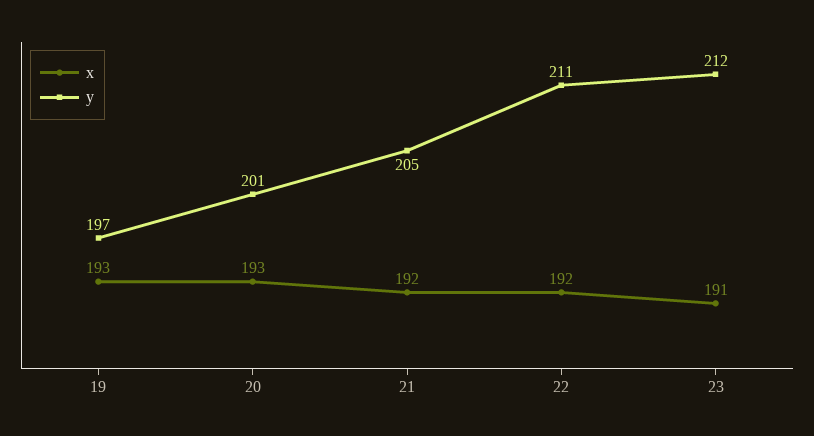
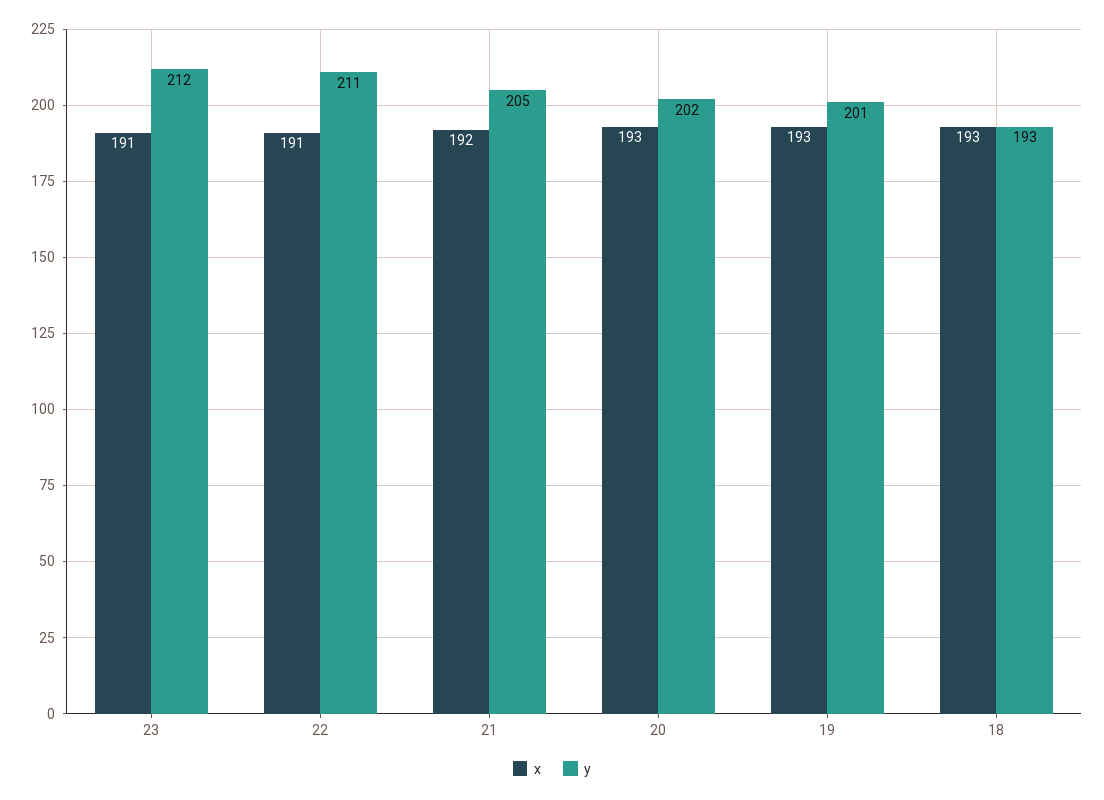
  {
    "x": {
      "19": 193,
      "20": 193,
      "21": 192,
-     "22": 192,
+     "22": 191,
-     "23": 191
+     "23": 191,
+     "18": 193
    },
    "y": {
-     "19": 197,
+     "19": 201,
-     "20": 201,
+     "20": 202,
      "21": 205,
      "22": 211,
-     "23": 212
+     "23": 212,
+     "18": 193
    }
  }

